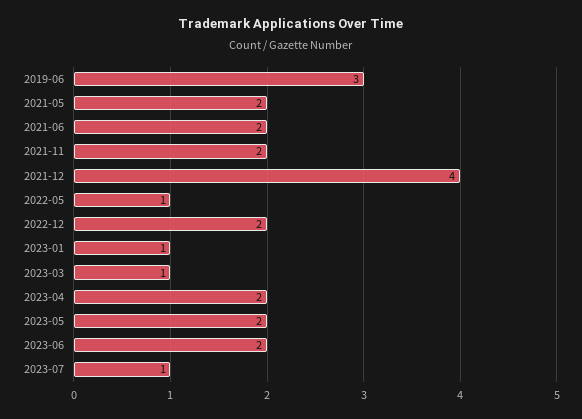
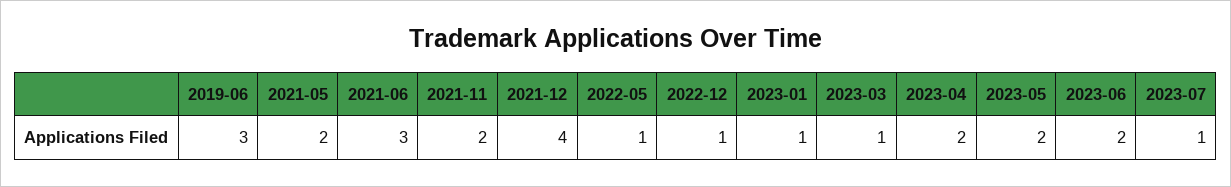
  {
    "2019-06": 3,
    "2021-05": 2,
-   "2021-06": 2,
+   "2021-06": 3,
    "2021-11": 2,
    "2021-12": 4,
    "2022-05": 1,
-   "2022-12": 2,
+   "2022-12": 1,
    "2023-01": 1,
    "2023-03": 1,
    "2023-04": 2,
    "2023-05": 2,
    "2023-06": 2,
    "2023-07": 1
  }

